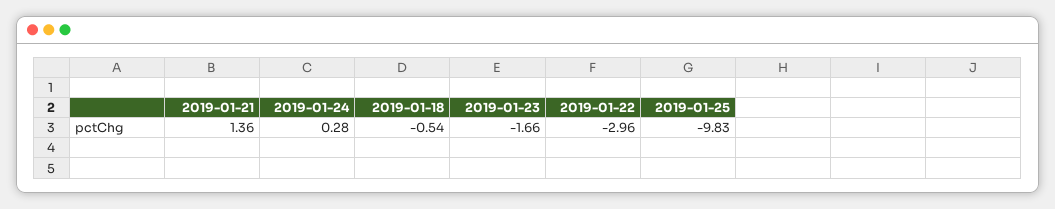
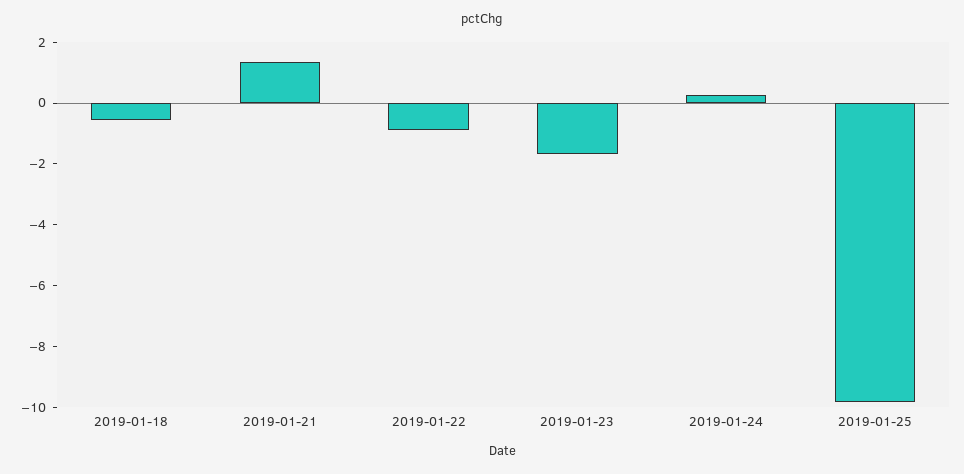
  {
    "2019-01-21": 1.36,
    "2019-01-24": 0.28,
    "2019-01-18": -0.54,
    "2019-01-23": -1.66,
-   "2019-01-22": -2.96,
+   "2019-01-22": -1,
    "2019-01-25": -9.83
  }

